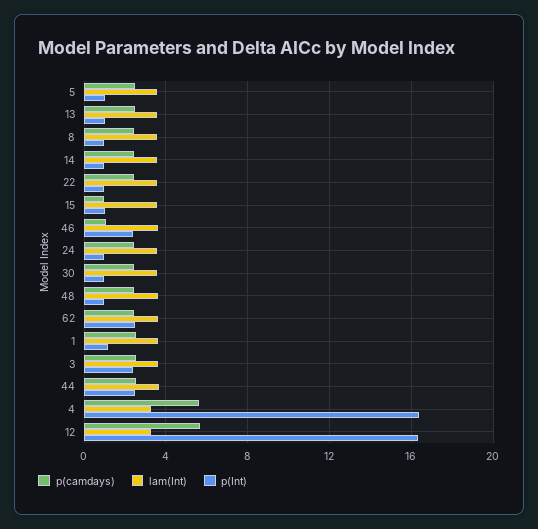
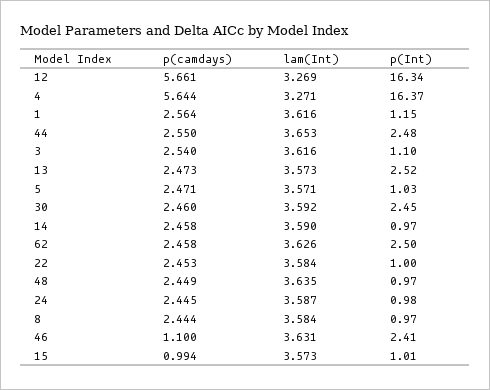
  {
    "p(camdays)": {
      "5": 2.471,
      "13": 2.473,
      "8": 2.444,
      "14": 2.458,
      "22": 2.453,
      "15": 0.994,
      "46": 1.1,
      "24": 2.445,
      "30": 2.46,
      "48": 2.449,
      "62": 2.458,
      "1": 2.564,
      "3": 2.54,
      "44": 2.55,
      "4": 5.644,
      "12": 5.661
    },
    "lam(Int)": {
      "5": 3.571,
      "13": 3.573,
      "8": 3.584,
      "14": 3.59,
      "22": 3.584,
      "15": 3.573,
      "46": 3.631,
      "24": 3.587,
      "30": 3.592,
      "48": 3.635,
      "62": 3.626,
      "1": 3.616,
      "3": 3.616,
      "44": 3.653,
      "4": 3.271,
      "12": 3.269
    },
    "p(Int)": {
      "5": 1.03,
-     "13": 1,
+     "13": 2.52,
      "8": 0.97,
      "14": 0.97,
      "22": 1,
      "15": 1.01,
      "46": 2.41,
      "24": 0.98,
-     "30": 1,
+     "30": 2.45,
      "48": 0.97,
      "62": 2.5,
      "1": 1.15,
-     "3": 2.5,
+     "3": 1.1,
      "44": 2.48,
      "4": 16.37,
      "12": 16.34
    }
  }

